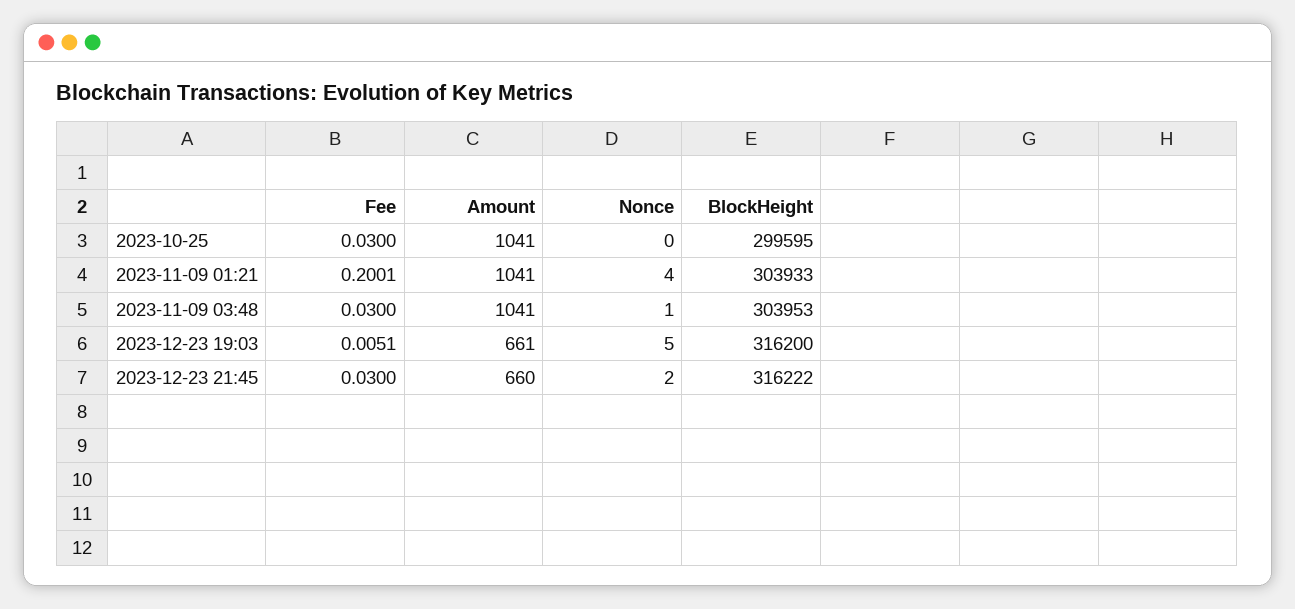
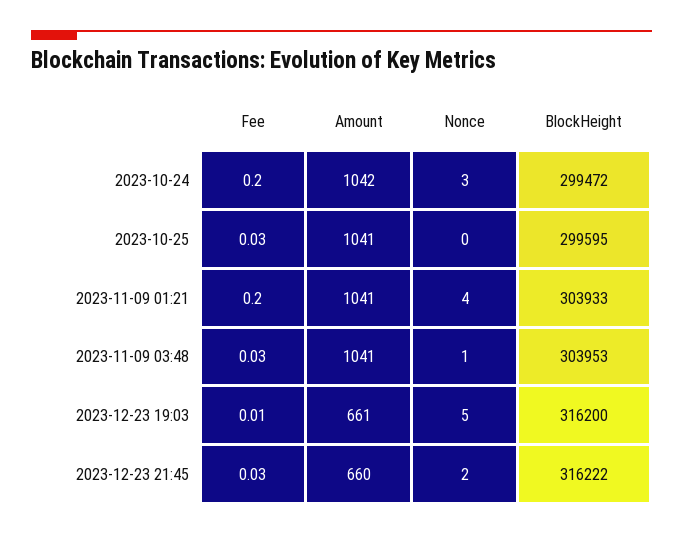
  {
    "Fee": {
      "2023-10-25": 0.03,
      "2023-11-09 01:21": 0.2001,
      "2023-11-09 03:48": 0.03,
-     "2023-12-23 19:03": 0.0051,
+     "2023-12-23 19:03": 0.01,
-     "2023-12-23 21:45": 0.03
+     "2023-12-23 21:45": 0.03,
+     "2023-10-24": 0.2
    },
    "Amount": {
      "2023-10-25": 1041,
      "2023-11-09 01:21": 1041,
      "2023-11-09 03:48": 1041,
      "2023-12-23 19:03": 661,
-     "2023-12-23 21:45": 660
+     "2023-12-23 21:45": 660,
+     "2023-10-24": 1042
    },
    "Nonce": {
      "2023-10-25": 0,
      "2023-11-09 01:21": 4,
      "2023-11-09 03:48": 1,
      "2023-12-23 19:03": 5,
-     "2023-12-23 21:45": 2
+     "2023-12-23 21:45": 2,
+     "2023-10-24": 3
    },
    "BlockHeight": {
      "2023-10-25": 299595,
      "2023-11-09 01:21": 303933,
      "2023-11-09 03:48": 303953,
      "2023-12-23 19:03": 316200,
-     "2023-12-23 21:45": 316222
+     "2023-12-23 21:45": 316222,
+     "2023-10-24": 299472
    }
  }

